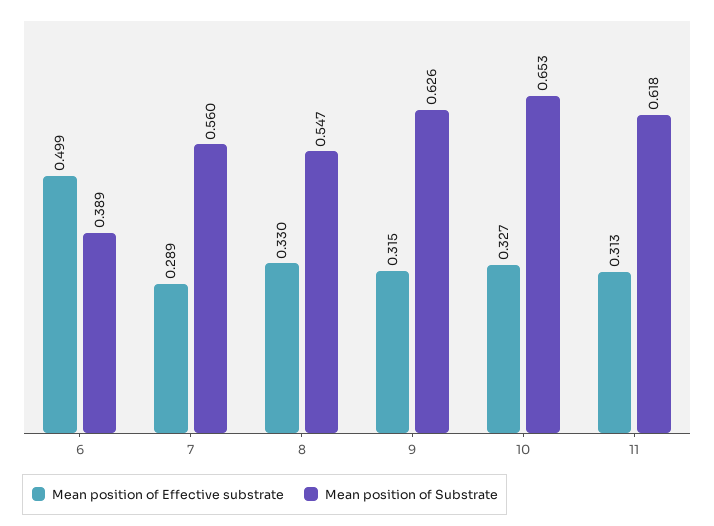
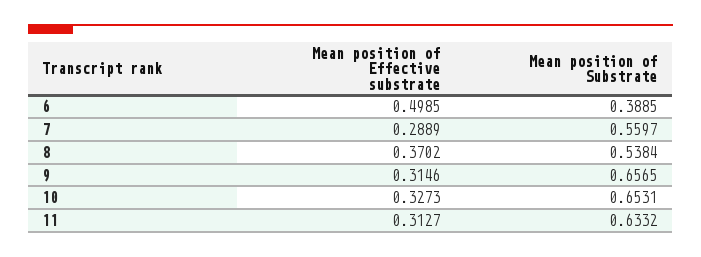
  {
    "Mean position of Effective substrate": {
      "6": 0.4985,
      "7": 0.2889,
-     "8": 0.33,
+     "8": 0.3702,
      "9": 0.3146,
      "10": 0.3273,
      "11": 0.3127
    },
    "Mean position of Substrate": {
      "6": 0.3885,
      "7": 0.5597,
-     "8": 0.547,
+     "8": 0.5384,
-     "9": 0.626,
+     "9": 0.6565,
      "10": 0.6531,
-     "11": 0.618
+     "11": 0.6332
    }
  }

